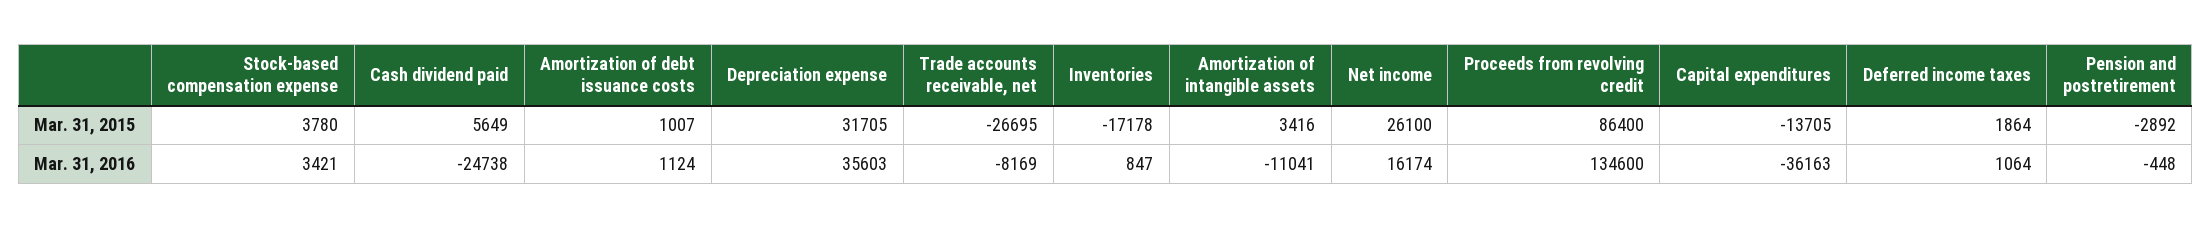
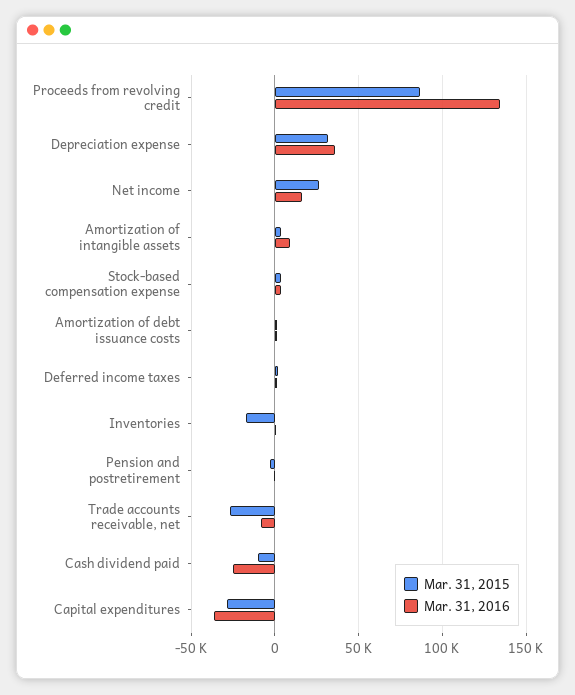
  {
    "Mar. 31, 2015": {
      "Stock-based compensation expense": 3780,
-     "Cash dividend paid": 5649,
+     "Cash dividend paid": -10000,
      "Amortization of debt issuance costs": 1007,
      "Depreciation expense": 31705,
      "Trade accounts receivable, net": -26695,
      "Inventories": -17178,
      "Amortization of intangible assets": 3416,
      "Net income": 26100,
      "Proceeds from revolving credit": 86400,
-     "Capital expenditures": -13705,
+     "Capital expenditures": -30000,
      "Deferred income taxes": 1864,
      "Pension and postretirement": -2892
    },
    "Mar. 31, 2016": {
      "Stock-based compensation expense": 3421,
      "Cash dividend paid": -24738,
      "Amortization of debt issuance costs": 1124,
      "Depreciation expense": 35603,
      "Trade accounts receivable, net": -8169,
      "Inventories": 847,
-     "Amortization of intangible assets": -11041,
+     "Amortization of intangible assets": 10000,
      "Net income": 16174,
      "Proceeds from revolving credit": 134600,
      "Capital expenditures": -36163,
      "Deferred income taxes": 1064,
      "Pension and postretirement": -448
    }
  }

